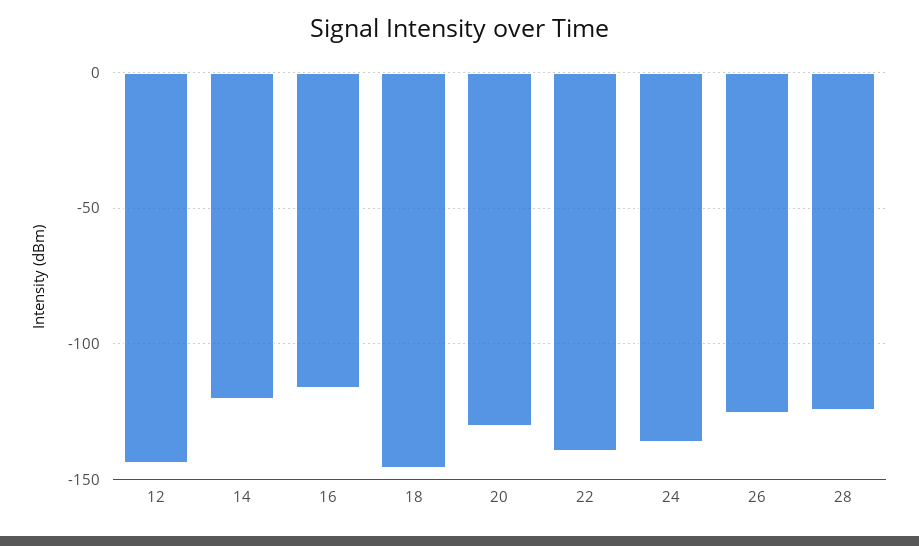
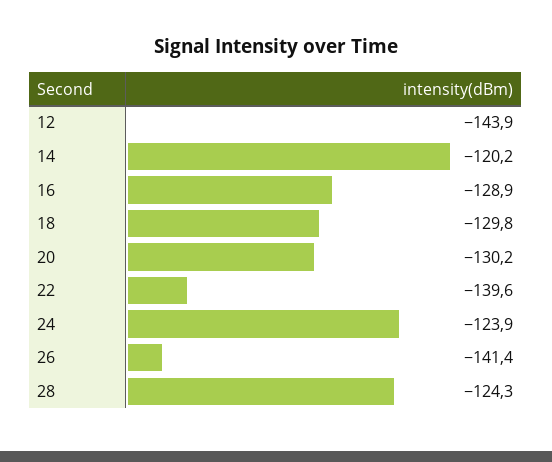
  {
    "12": -143.9,
    "14": -120.2,
-   "16": -115,
+   "16": -128.9,
-   "18": -145,
+   "18": -129.8,
    "20": -130.2,
    "22": -139.6,
-   "24": -135,
+   "24": -123.9,
-   "26": -125,
+   "26": -141.4,
    "28": -124.3
  }

